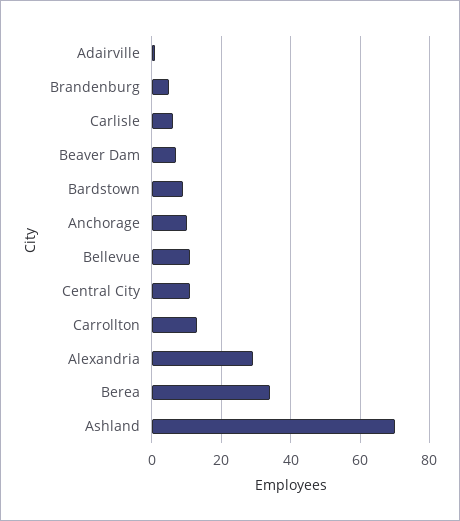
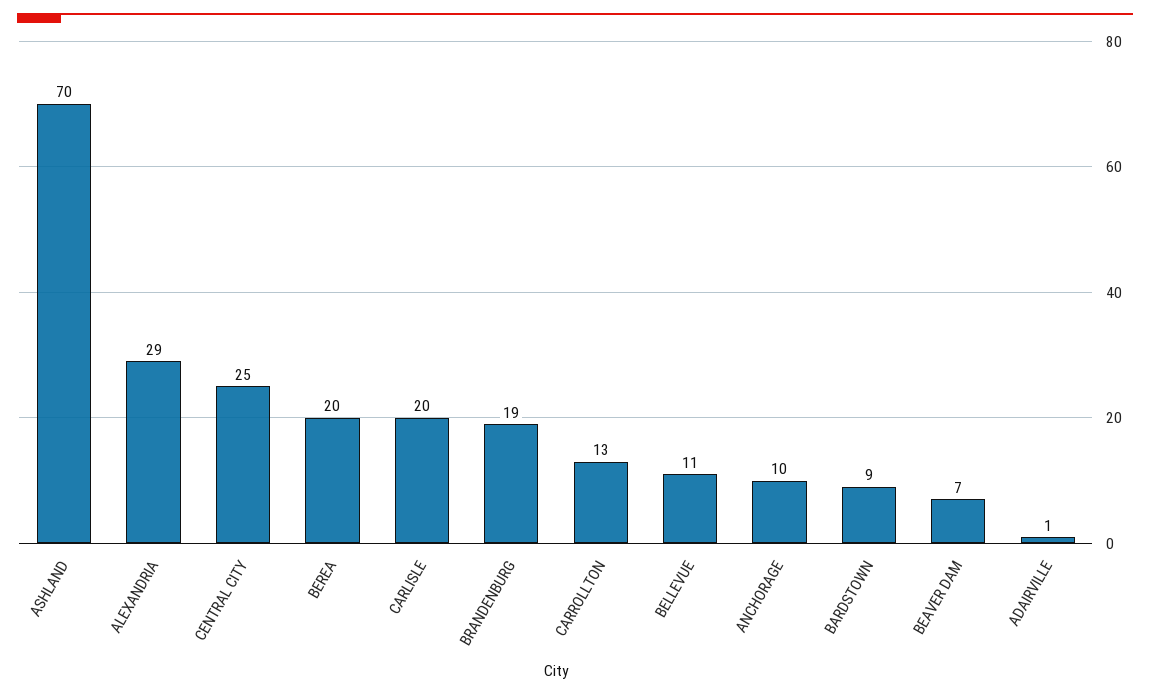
  {
    "Adairville": 1,
-   "Brandenburg": 5,
+   "Brandenburg": 19,
-   "Carlisle": 5,
+   "Carlisle": 20,
    "Beaver Dam": 7,
    "Bardstown": 9,
    "Anchorage": 10,
    "Bellevue": 11,
-   "Central City": 10,
+   "Central City": 25,
    "Carrollton": 13,
    "Alexandria": 29,
-   "Berea": 35,
+   "Berea": 20,
    "Ashland": 70
  }

